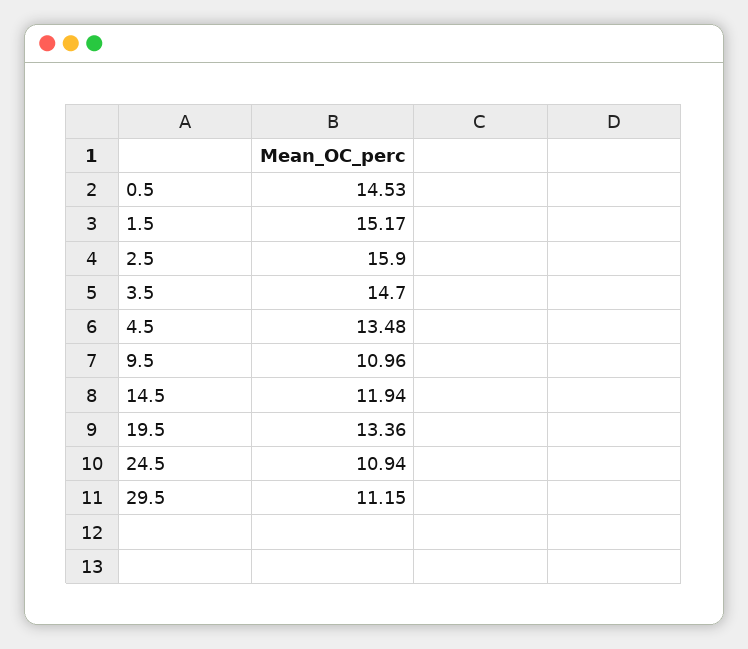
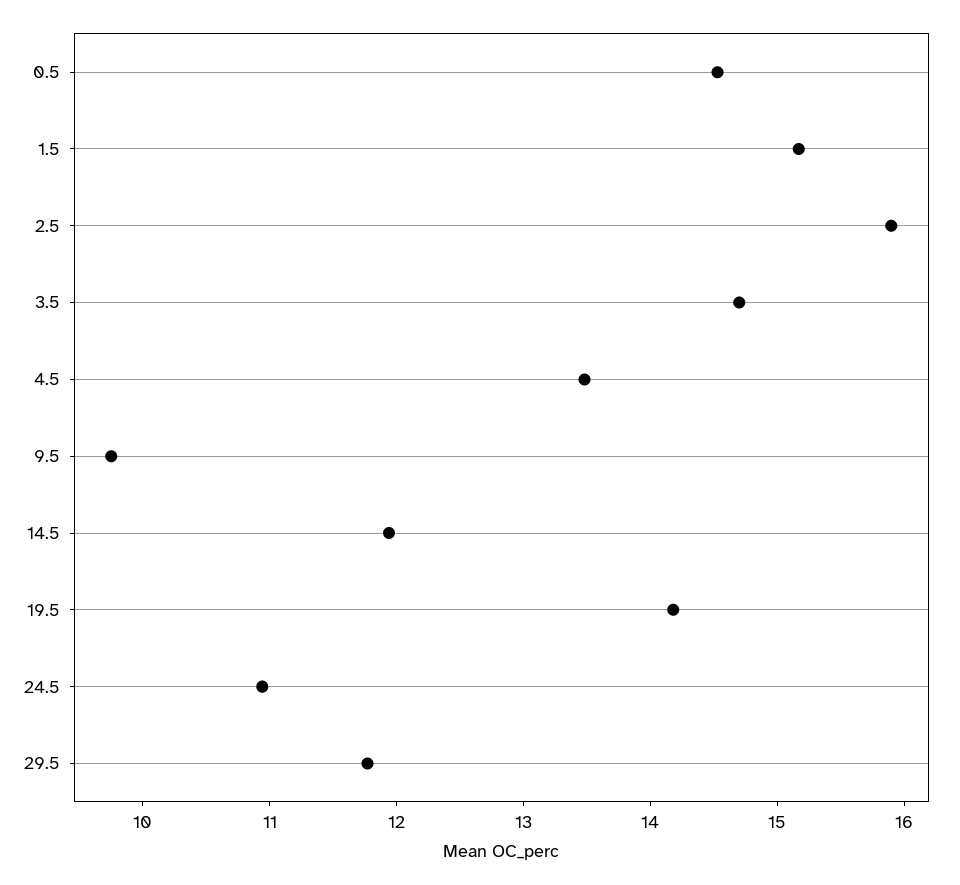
  {
    "0.5": 14.53,
    "1.5": 15.17,
    "2.5": 15.9,
    "3.5": 14.7,
    "4.5": 13.48,
-   "9.5": 10.96,
+   "9.5": 9.8,
    "14.5": 11.94,
-   "19.5": 13.36,
+   "19.5": 14.2,
    "24.5": 10.94,
-   "29.5": 11.15
+   "29.5": 11.8
  }

